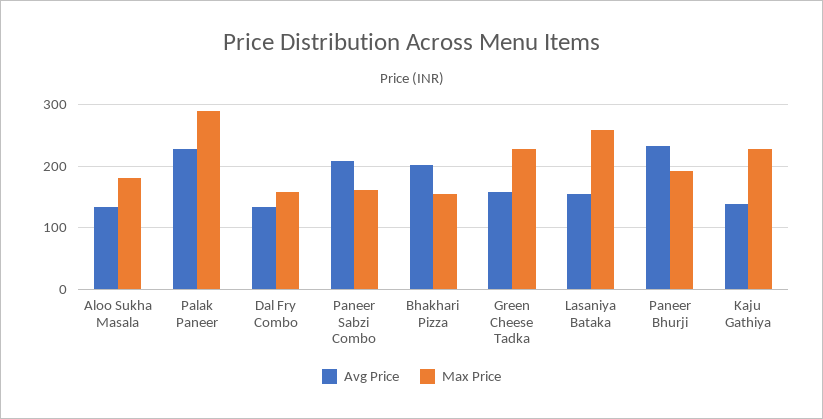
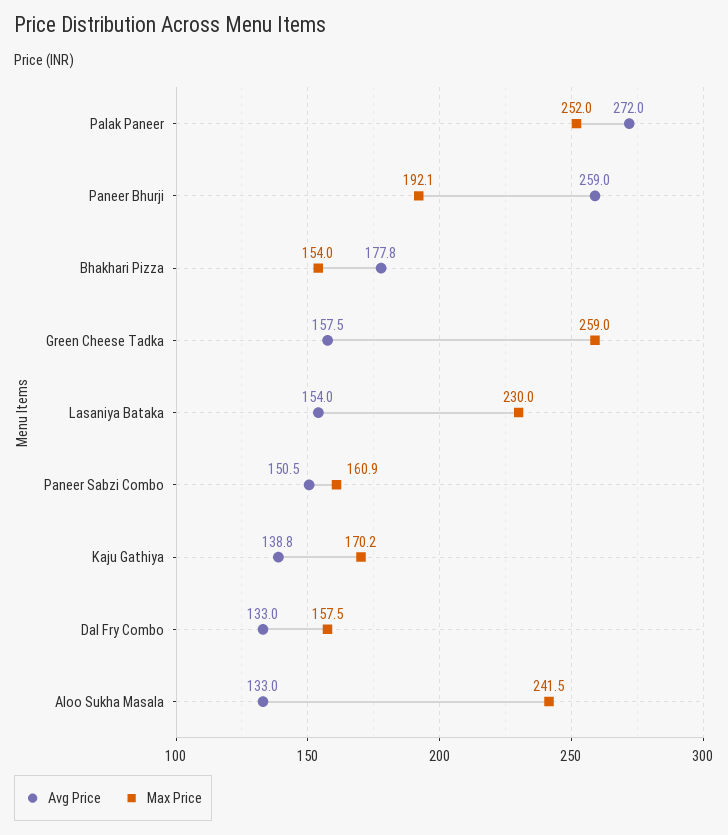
  {
    "Avg Price": {
      "Aloo Sukha Masala": 133,
-     "Palak Paneer": 230,
+     "Palak Paneer": 272,
      "Dal Fry Combo": 133,
-     "Paneer Sabzi Combo": 210,
+     "Paneer Sabzi Combo": 150.5,
-     "Bhakhari Pizza": 200,
+     "Bhakhari Pizza": 177.8,
      "Green Cheese Tadka": 157.5,
      "Lasaniya Bataka": 154,
-     "Paneer Bhurji": 230,
+     "Paneer Bhurji": 259,
      "Kaju Gathiya": 138.8
    },
    "Max Price": {
-     "Aloo Sukha Masala": 180,
+     "Aloo Sukha Masala": 241.5,
-     "Palak Paneer": 290,
+     "Palak Paneer": 252,
      "Dal Fry Combo": 157.5,
      "Paneer Sabzi Combo": 160.9,
      "Bhakhari Pizza": 154,
-     "Green Cheese Tadka": 230,
+     "Green Cheese Tadka": 259,
-     "Lasaniya Bataka": 260,
+     "Lasaniya Bataka": 230,
      "Paneer Bhurji": 192.1,
-     "Kaju Gathiya": 230
+     "Kaju Gathiya": 170.2
    }
  }

